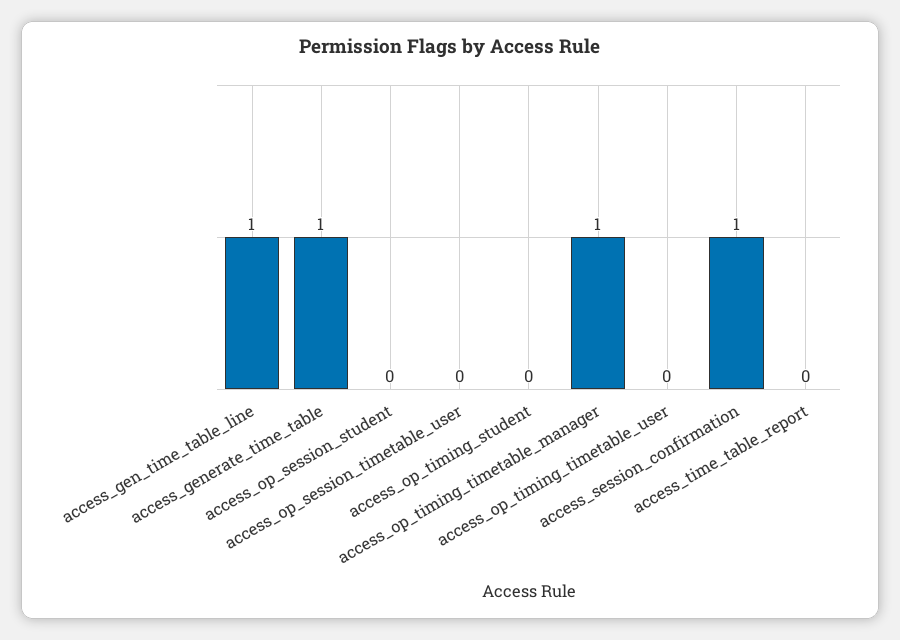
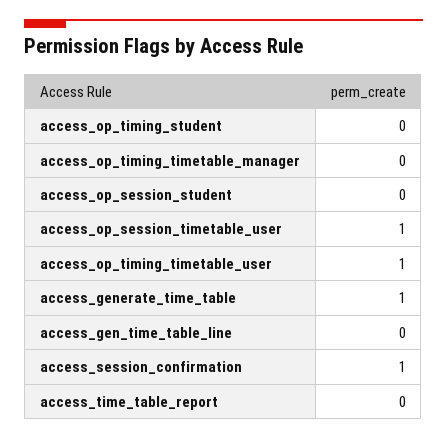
  {
-   "access_gen_time_table_line": 1,
+   "access_gen_time_table_line": 0,
    "access_generate_time_table": 1,
    "access_op_session_student": 0,
-   "access_op_session_timetable_user": 0,
+   "access_op_session_timetable_user": 1,
    "access_op_timing_student": 0,
-   "access_op_timing_timetable_manager": 1,
+   "access_op_timing_timetable_manager": 0,
-   "access_op_timing_timetable_user": 0,
+   "access_op_timing_timetable_user": 1,
    "access_session_confirmation": 1,
    "access_time_table_report": 0
  }

